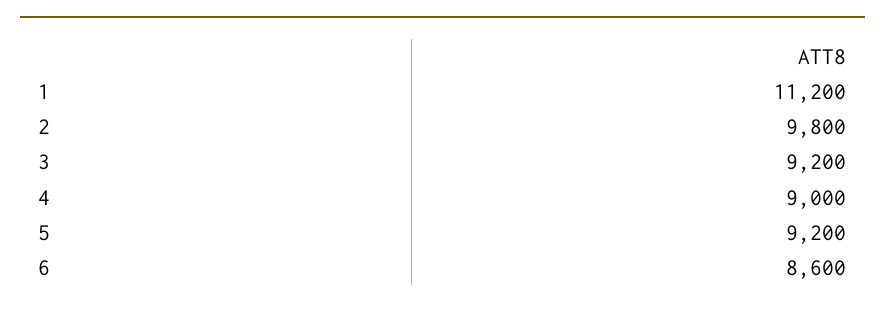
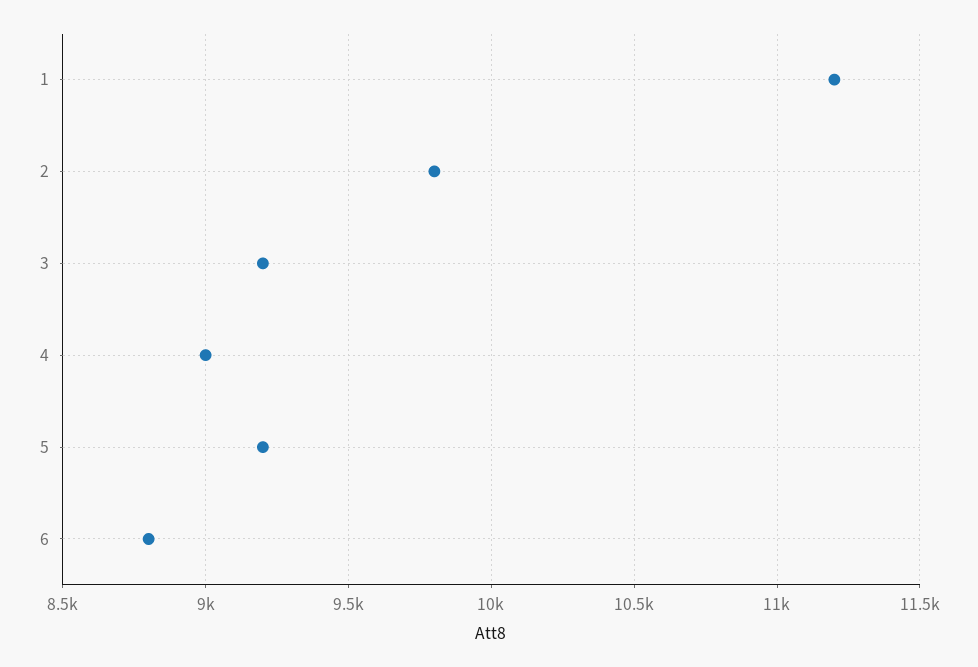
  {
    "1": 11200,
    "2": 9800,
    "3": 9200,
    "4": 9000,
    "5": 9200,
-   "6": 8600
+   "6": 8800
  }

